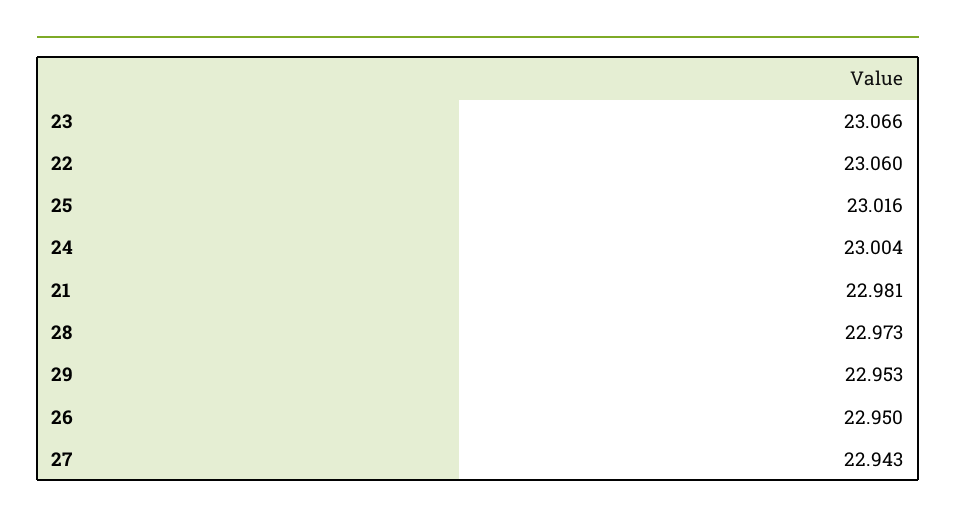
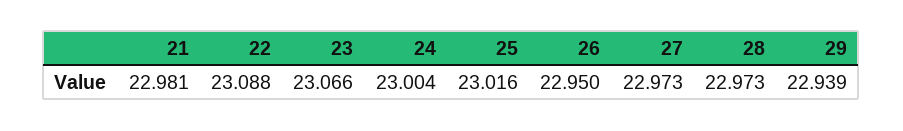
  {
    "23": 23.066,
-   "22": 23.06,
+   "22": 23.088,
    "25": 23.016,
    "24": 23.004,
    "21": 22.981,
    "28": 22.973,
-   "29": 22.953,
+   "29": 22.939,
    "26": 22.95,
-   "27": 22.943
+   "27": 22.973
  }

